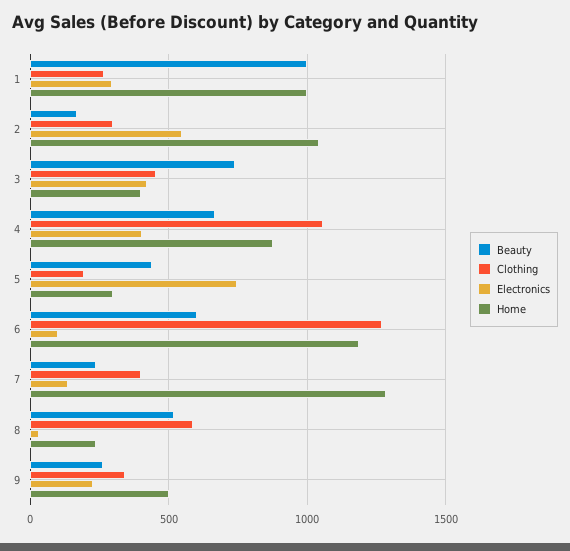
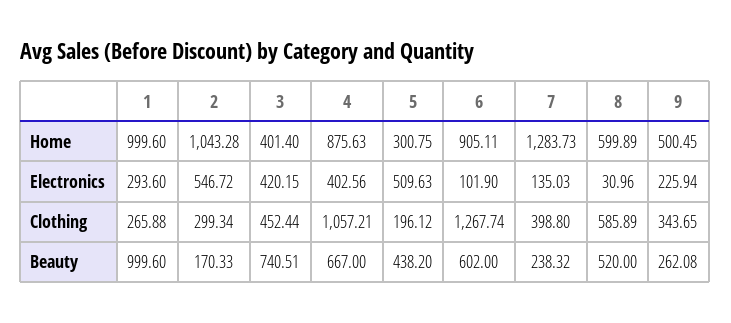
  {
    "Beauty": {
      "1": 999.6,
      "2": 170.33,
      "3": 740.51,
      "4": 667,
      "5": 438.2,
      "6": 602,
      "7": 238.32,
      "8": 520,
      "9": 262.08
    },
    "Clothing": {
      "1": 265.88,
      "2": 299.34,
      "3": 452.44,
      "4": 1057.21,
      "5": 196.12,
      "6": 1267.74,
      "7": 398.8,
      "8": 585.89,
      "9": 343.65
    },
    "Electronics": {
      "1": 293.6,
      "2": 546.72,
      "3": 420.15,
      "4": 402.56,
-     "5": 750,
+     "5": 509.63,
      "6": 101.9,
      "7": 135.03,
      "8": 30.96,
      "9": 225.94
    },
    "Home": {
      "1": 999.6,
      "2": 1043.28,
      "3": 401.4,
      "4": 875.63,
      "5": 300.75,
-     "6": 1200,
+     "6": 905.11,
      "7": 1283.73,
-     "8": 250,
+     "8": 599.89,
      "9": 500.45
    }
  }

